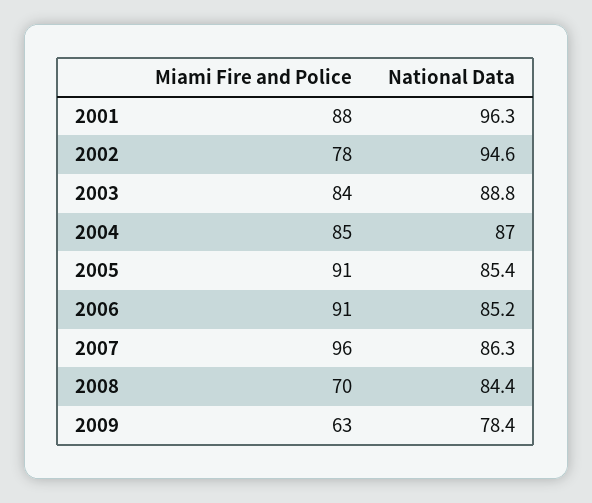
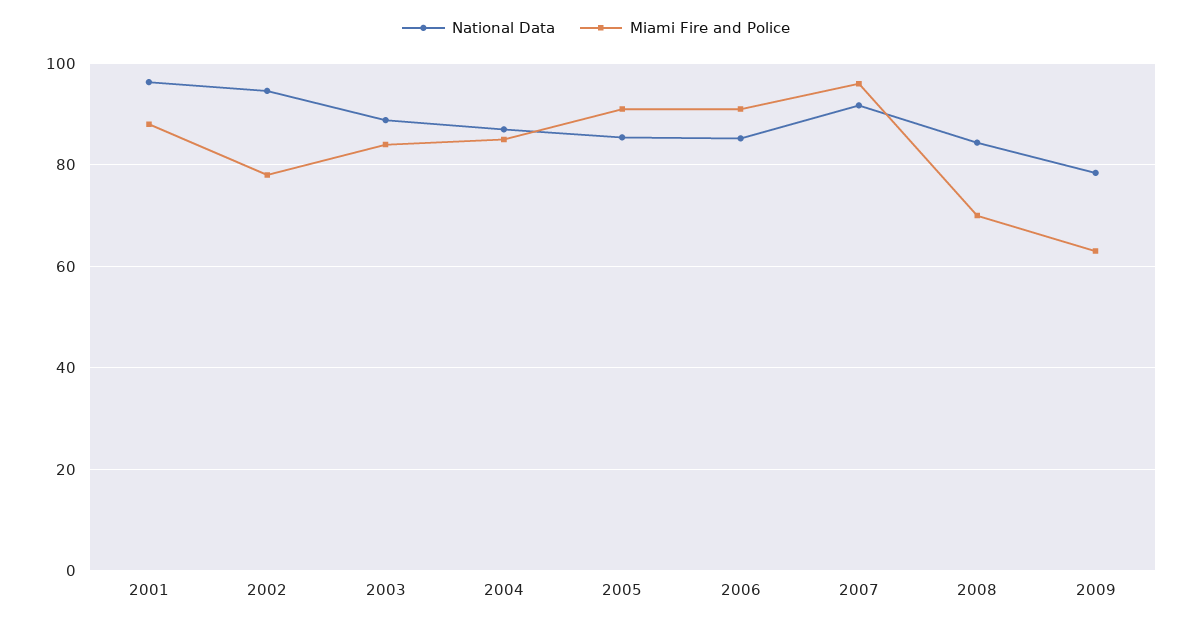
  {
    "Miami Fire and Police": {
      "2001": 88,
      "2002": 78,
      "2003": 84,
      "2004": 85,
      "2005": 91,
      "2006": 91,
      "2007": 96,
      "2008": 70,
      "2009": 63
    },
    "National Data": {
      "2001": 96.3,
      "2002": 94.6,
      "2003": 88.8,
      "2004": 87,
      "2005": 85.4,
      "2006": 85.2,
-     "2007": 86.3,
+     "2007": 92,
      "2008": 84.4,
      "2009": 78.4
    }
  }

